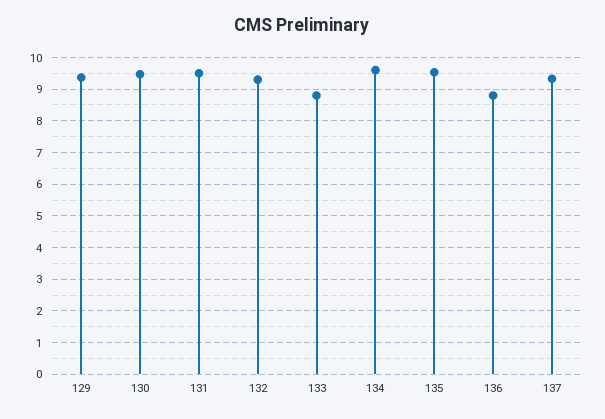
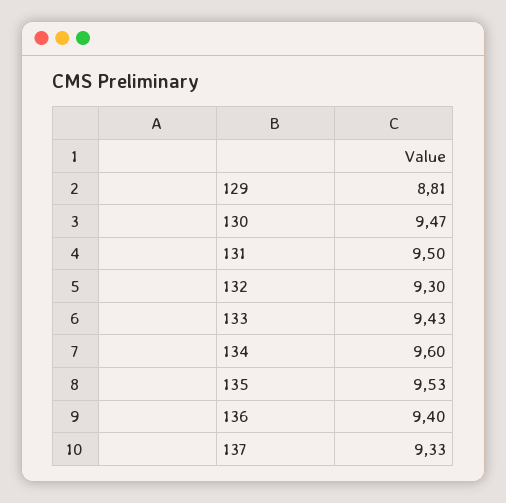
  {
-   "129": 9.4,
+   "129": 8.81,
    "130": 9.47,
    "131": 9.5,
    "132": 9.3,
-   "133": 8.8,
+   "133": 9.43,
    "134": 9.6,
    "135": 9.53,
-   "136": 8.8,
+   "136": 9.4,
    "137": 9.33
  }

